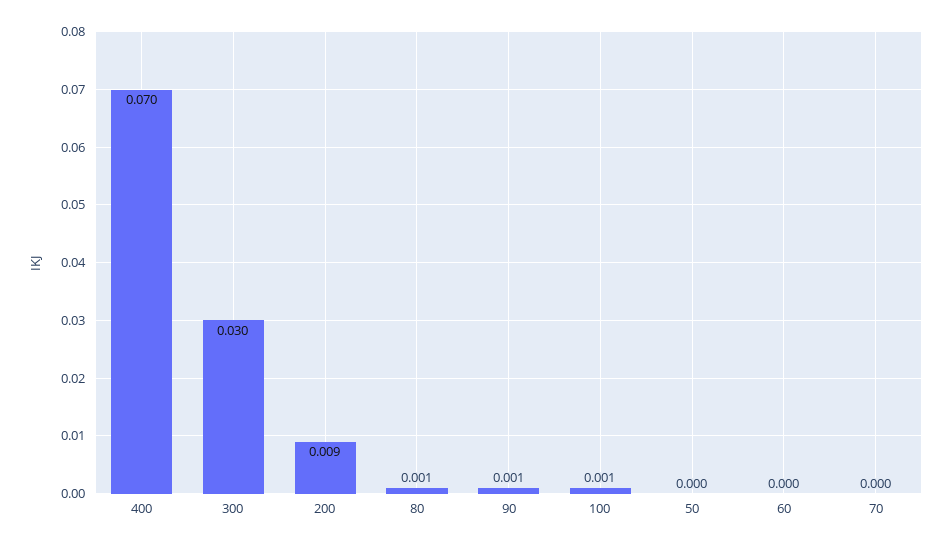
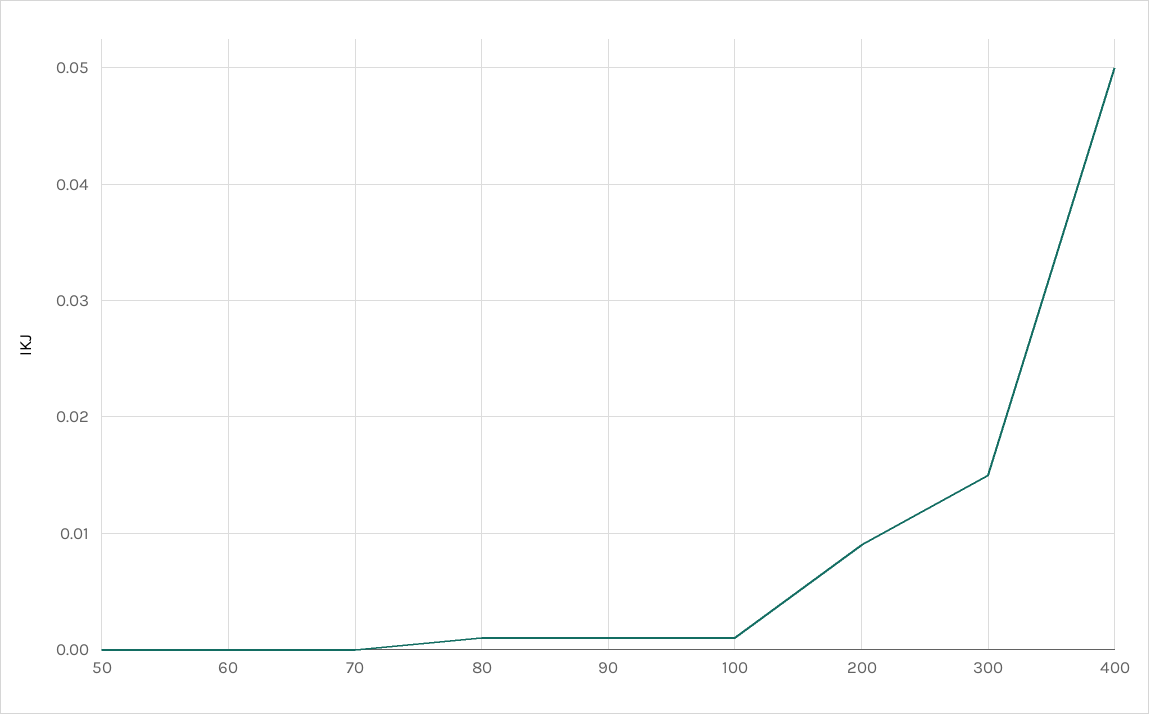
  {
-   "400": 0.07,
+   "400": 0.05,
-   "300": 0.03,
+   "300": 0.015,
    "200": 0.009,
    "80": 0.001,
    "90": 0.001,
    "100": 0.001,
    "50": 0,
    "60": 0,
    "70": 0
  }

